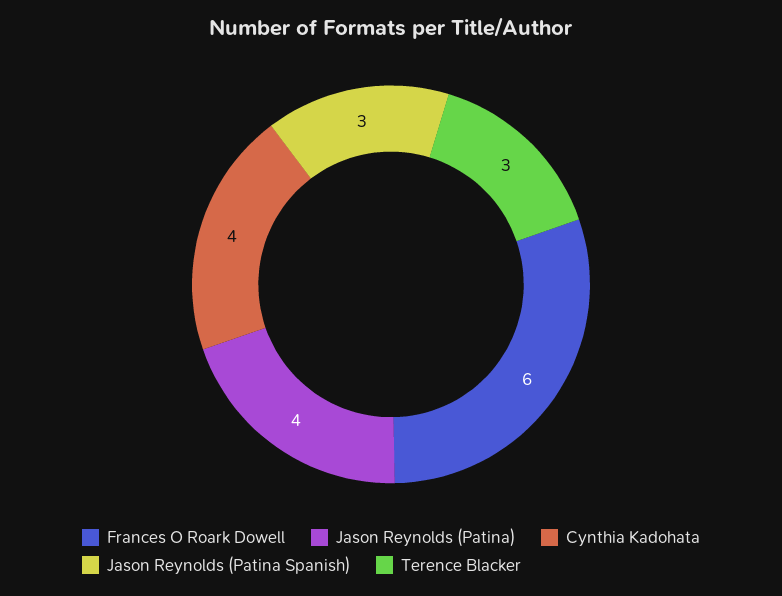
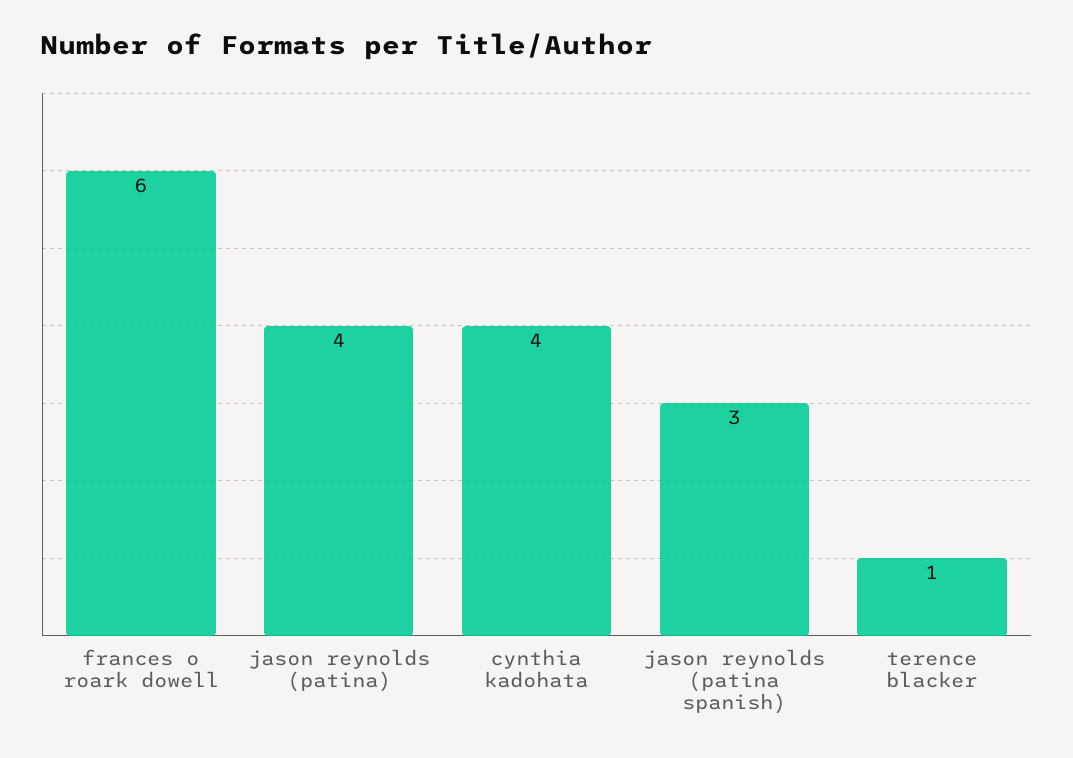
  {
    "Frances O Roark Dowell": 6,
    "Jason Reynolds (Patina)": 4,
    "Cynthia Kadohata": 4,
    "Jason Reynolds (Patina Spanish)": 3,
-   "Terence Blacker": 3
+   "Terence Blacker": 1
  }

